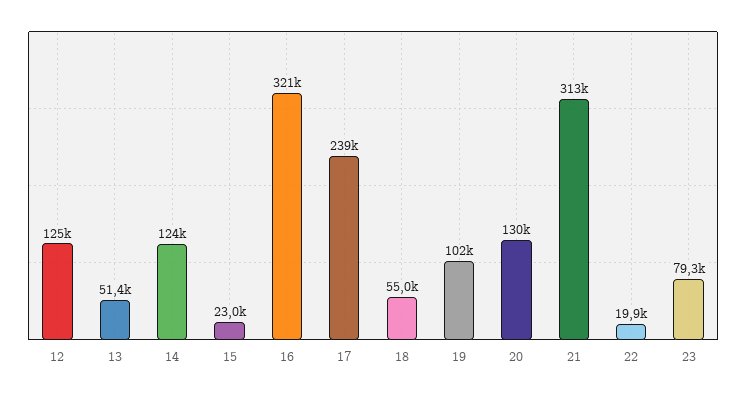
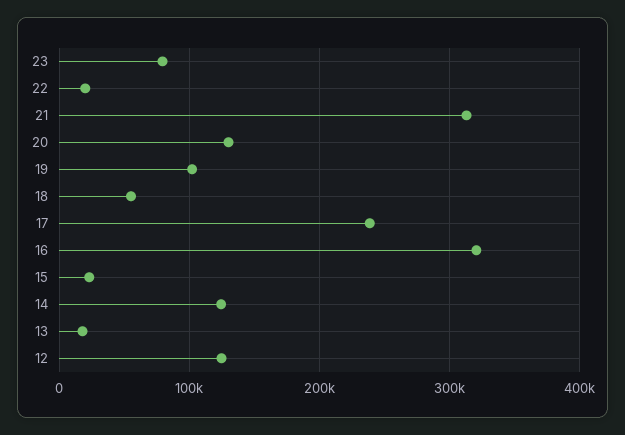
  {
    "12": 125000,
-   "13": 51400,
+   "13": 20000,
    "14": 124000,
    "15": 23000,
    "16": 321000,
    "17": 239000,
    "18": 55000,
    "19": 102000,
    "20": 130000,
    "21": 313000,
    "22": 19900,
    "23": 79300
  }

